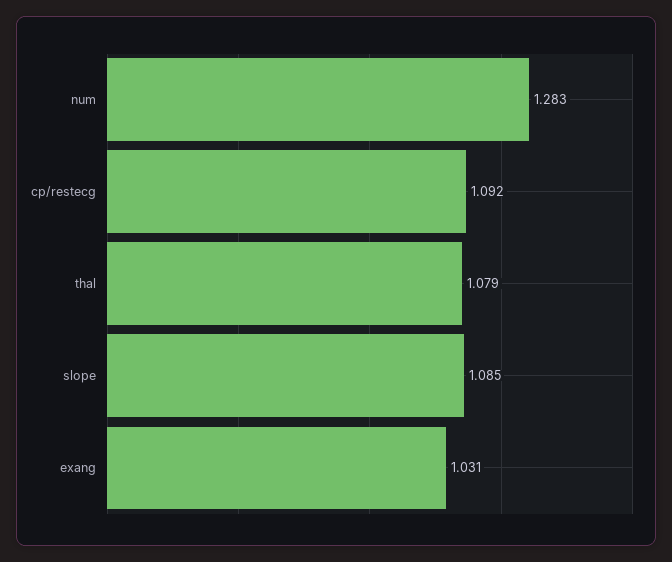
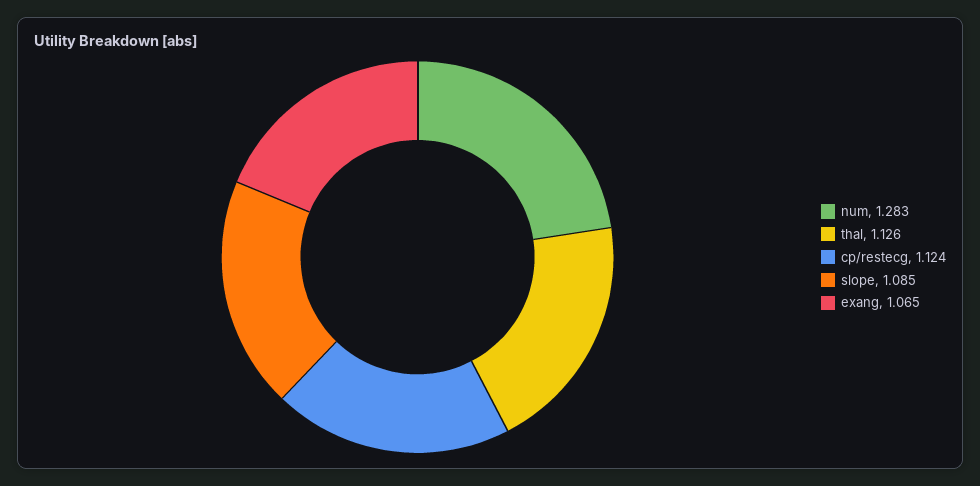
  {
    "num": 1.283,
-   "cp/restecg": 1.092,
+   "cp/restecg": 1.124,
-   "thal": 1.079,
+   "thal": 1.126,
    "slope": 1.085,
-   "exang": 1.031
+   "exang": 1.065
  }

